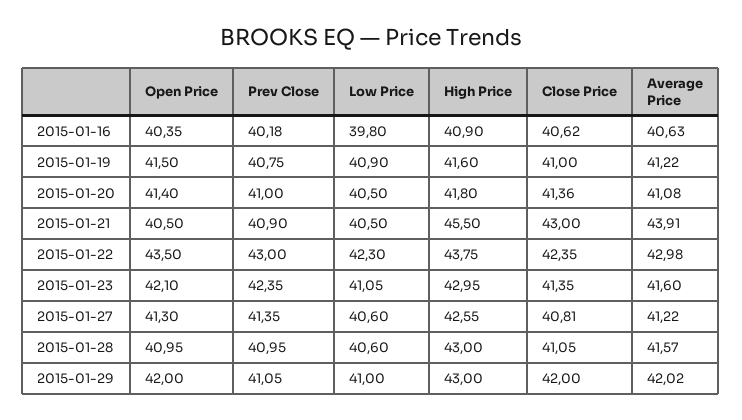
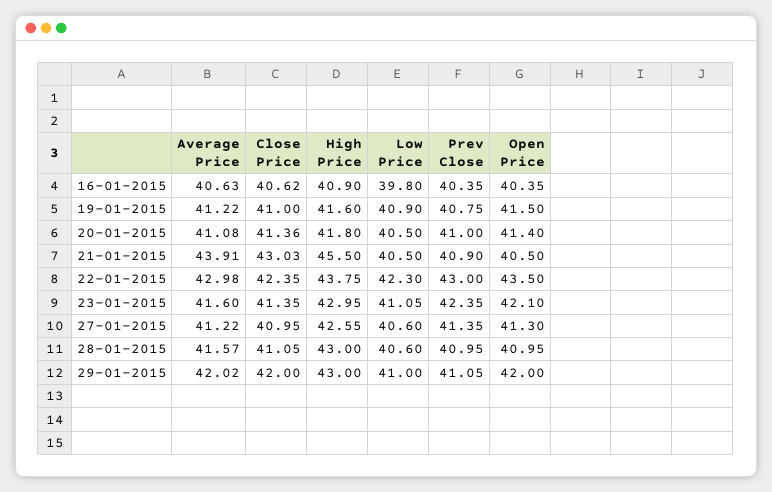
  {
    "Open Price": {
      "2015-01-16": 40.35,
      "2015-01-19": 41.5,
      "2015-01-20": 41.4,
      "2015-01-21": 40.5,
      "2015-01-22": 43.5,
      "2015-01-23": 42.1,
      "2015-01-27": 41.3,
      "2015-01-28": 40.95,
      "2015-01-29": 42
    },
    "Prev Close": {
-     "2015-01-16": 40.18,
+     "2015-01-16": 40.35,
      "2015-01-19": 40.75,
      "2015-01-20": 41,
      "2015-01-21": 40.9,
      "2015-01-22": 43,
      "2015-01-23": 42.35,
      "2015-01-27": 41.35,
      "2015-01-28": 40.95,
      "2015-01-29": 41.05
    },
    "Low Price": {
      "2015-01-16": 39.8,
      "2015-01-19": 40.9,
      "2015-01-20": 40.5,
      "2015-01-21": 40.5,
      "2015-01-22": 42.3,
      "2015-01-23": 41.05,
      "2015-01-27": 40.6,
      "2015-01-28": 40.6,
      "2015-01-29": 41
    },
    "High Price": {
      "2015-01-16": 40.9,
      "2015-01-19": 41.6,
      "2015-01-20": 41.8,
      "2015-01-21": 45.5,
      "2015-01-22": 43.75,
      "2015-01-23": 42.95,
      "2015-01-27": 42.55,
      "2015-01-28": 43,
      "2015-01-29": 43
    },
    "Close Price": {
      "2015-01-16": 40.62,
      "2015-01-19": 41,
      "2015-01-20": 41.36,
-     "2015-01-21": 43,
+     "2015-01-21": 43.03,
      "2015-01-22": 42.35,
      "2015-01-23": 41.35,
-     "2015-01-27": 40.81,
+     "2015-01-27": 40.95,
      "2015-01-28": 41.05,
      "2015-01-29": 42
    },
    "Average Price": {
      "2015-01-16": 40.63,
      "2015-01-19": 41.22,
      "2015-01-20": 41.08,
      "2015-01-21": 43.91,
      "2015-01-22": 42.98,
      "2015-01-23": 41.6,
      "2015-01-27": 41.22,
      "2015-01-28": 41.57,
      "2015-01-29": 42.02
    }
  }

